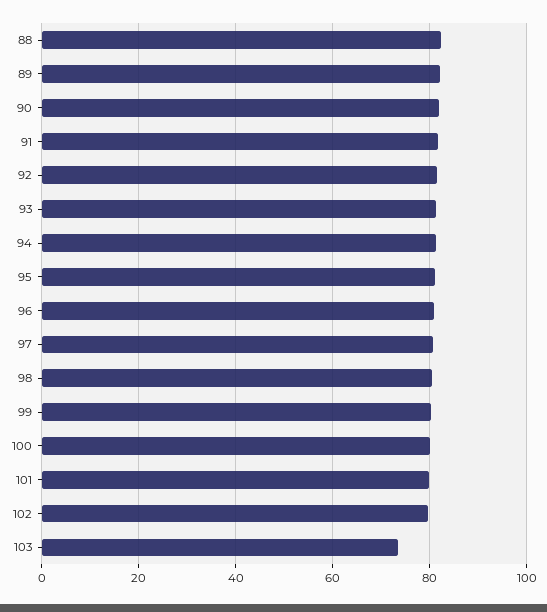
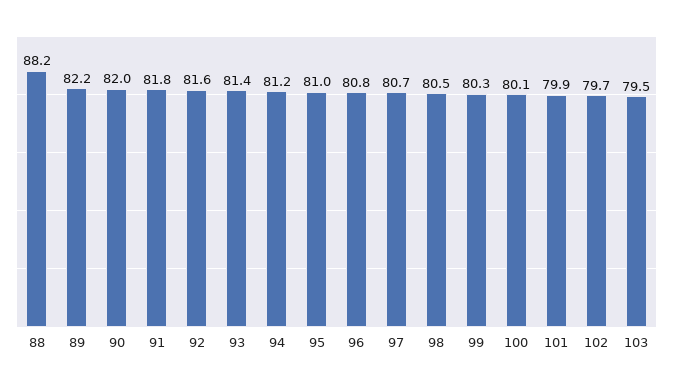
  {
-   "88": 82,
+   "88": 88.2,
    "89": 82.2,
    "90": 82,
    "91": 81.8,
    "92": 81.6,
    "93": 81.4,
    "94": 81.2,
    "95": 81,
    "96": 80.8,
    "97": 80.7,
    "98": 80.5,
    "99": 80.3,
    "100": 80.1,
    "101": 79.9,
    "102": 79.7,
-   "103": 74
+   "103": 79.5
  }

